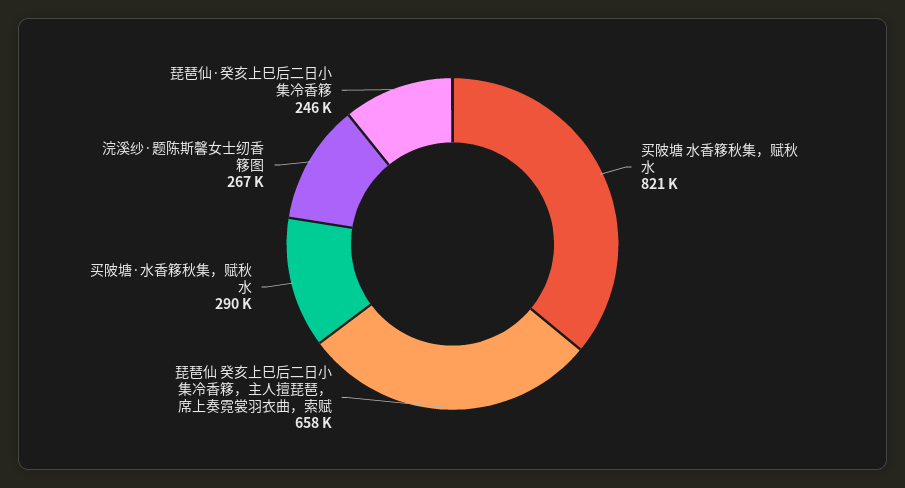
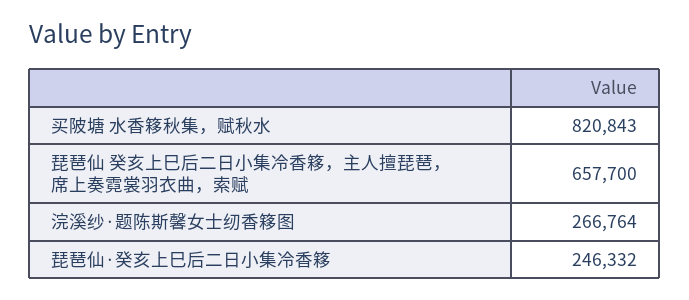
  {
    "买陂塘 水香簃秋集，赋秋水": 820843,
    "琵琶仙 癸亥上巳后二日小集冷香簃，主人擅琵琶，席上奏霓裳羽衣曲，索赋": 657700,
-   "买陂塘·水香簃秋集，赋秋水": 290000,
    "浣溪纱·题陈斯馨女士纫香簃图": 266764,
    "琵琶仙·癸亥上巳后二日小集冷香簃": 246332
  }

